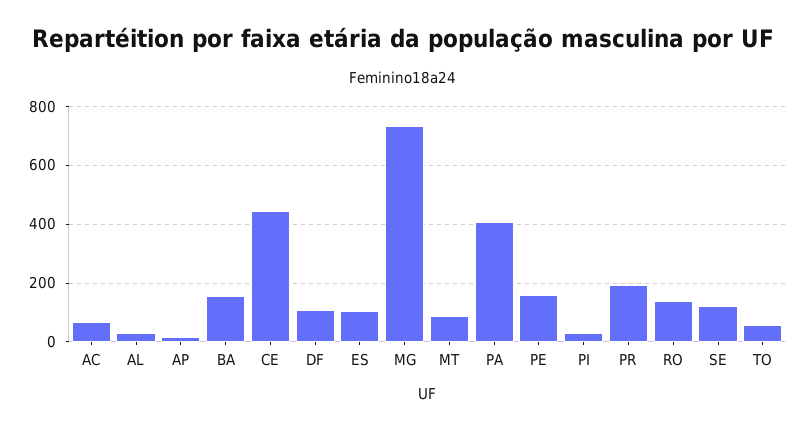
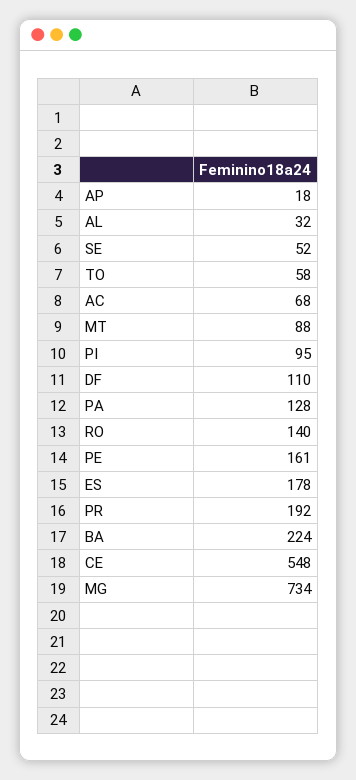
  {
    "AC": 68,
    "AL": 32,
    "AP": 18,
-   "BA": 150,
+   "BA": 224,
-   "CE": 450,
+   "CE": 548,
    "DF": 110,
-   "ES": 100,
+   "ES": 178,
    "MG": 734,
    "MT": 88,
-   "PA": 400,
+   "PA": 128,
    "PE": 161,
-   "PI": 25,
+   "PI": 95,
    "PR": 192,
    "RO": 140,
-   "SE": 125,
+   "SE": 52,
    "TO": 58
  }

